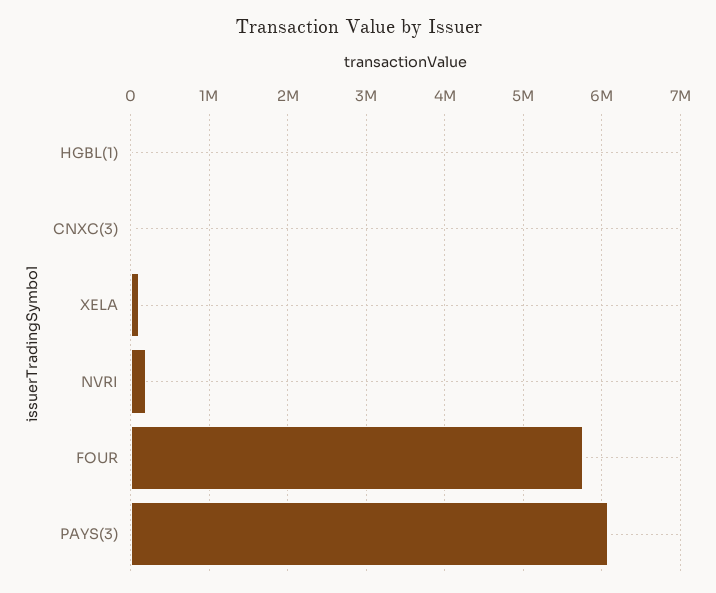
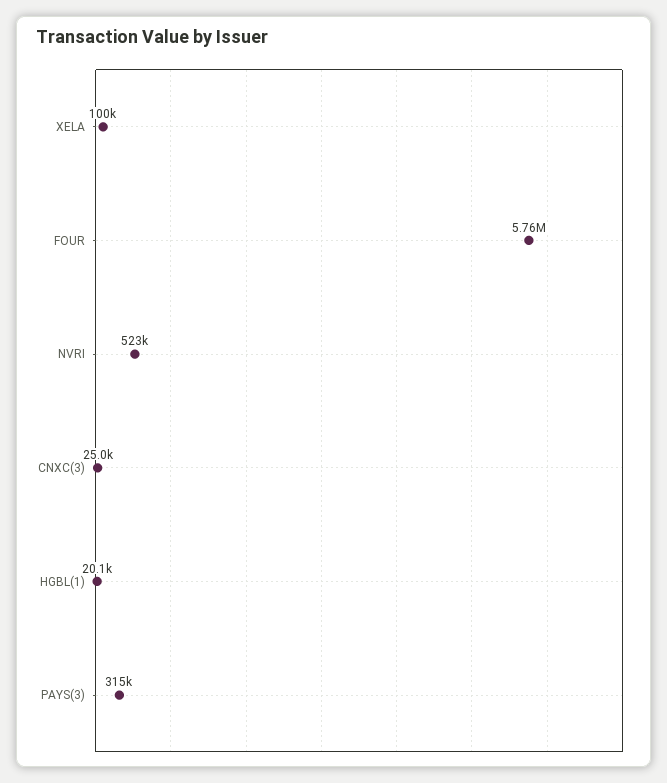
  {
    "HGBL(1)": 20100,
    "CNXC(3)": 25000,
    "XELA": 100000,
-   "NVRI": 200000,
+   "NVRI": 523000,
    "FOUR": 5760000,
-   "PAYS(3)": 6100000
+   "PAYS(3)": 315000
  }

